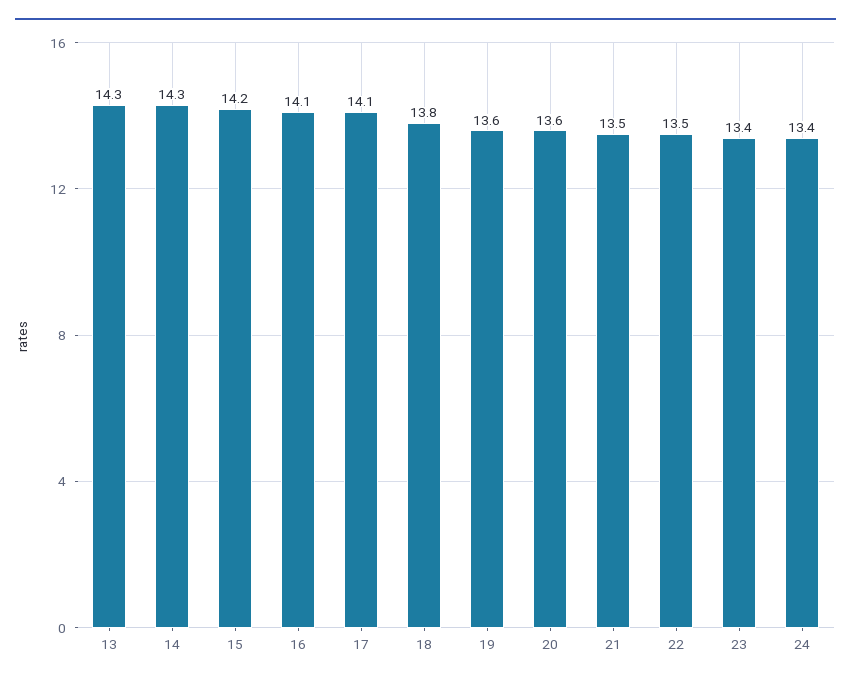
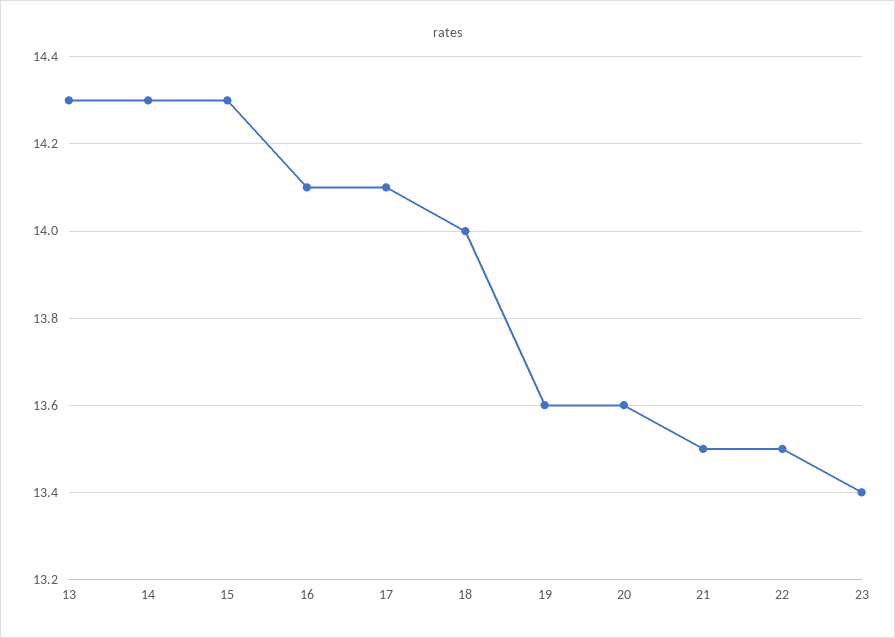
  {
    "13": 14.3,
    "14": 14.3,
-   "15": 14.2,
+   "15": 14.3,
    "16": 14.1,
    "17": 14.1,
-   "18": 13.8,
+   "18": 14,
    "19": 13.6,
    "20": 13.6,
    "21": 13.5,
    "22": 13.5,
-   "23": 13.4,
+   "23": 13.4
-   "24": 13.4
  }

